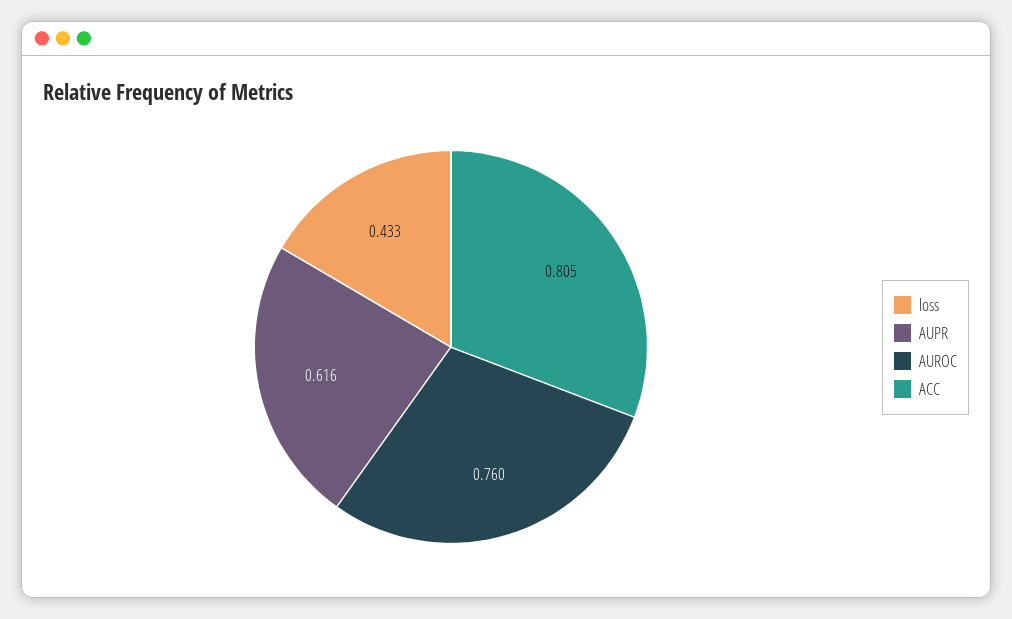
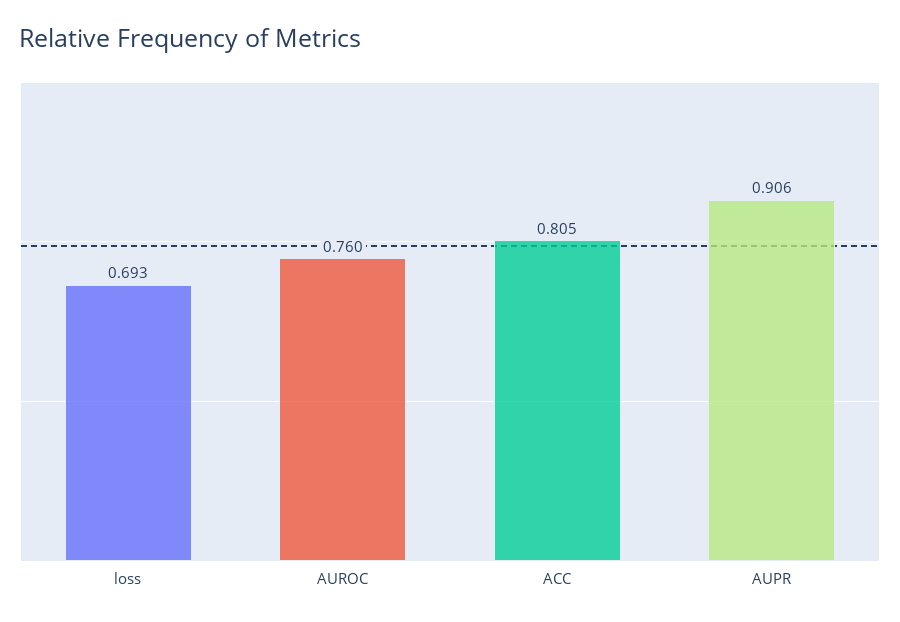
  {
-   "loss": 0.433,
+   "loss": 0.693,
-   "AUPR": 0.616,
+   "AUPR": 0.906,
    "AUROC": 0.76,
    "ACC": 0.805
  }

